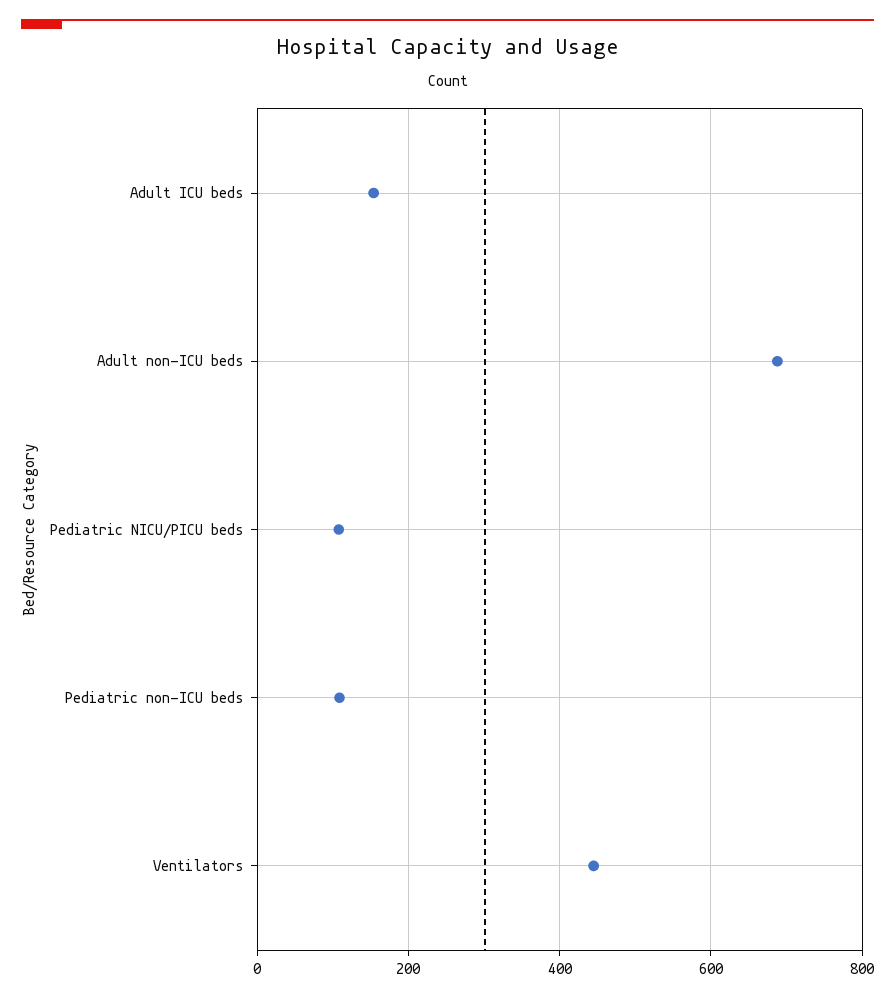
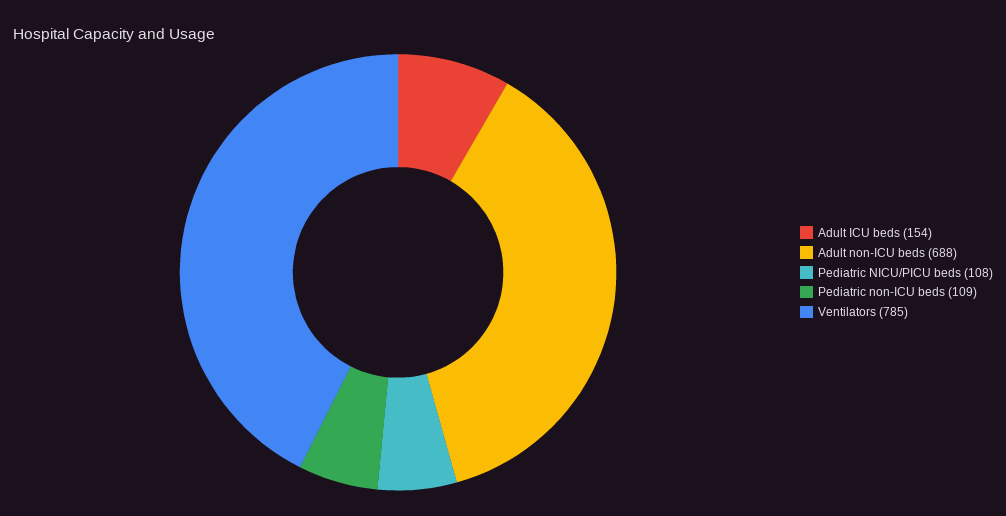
  {
    "Adult ICU beds": 154,
    "Adult non-ICU beds": 688,
    "Pediatric NICU/PICU beds": 108,
    "Pediatric non-ICU beds": 109,
-   "Ventilators": 440
+   "Ventilators": 785
  }

